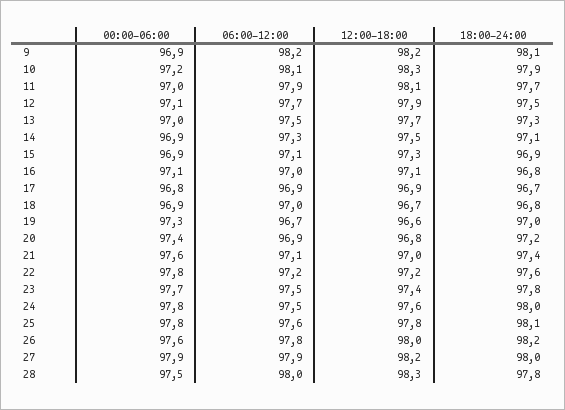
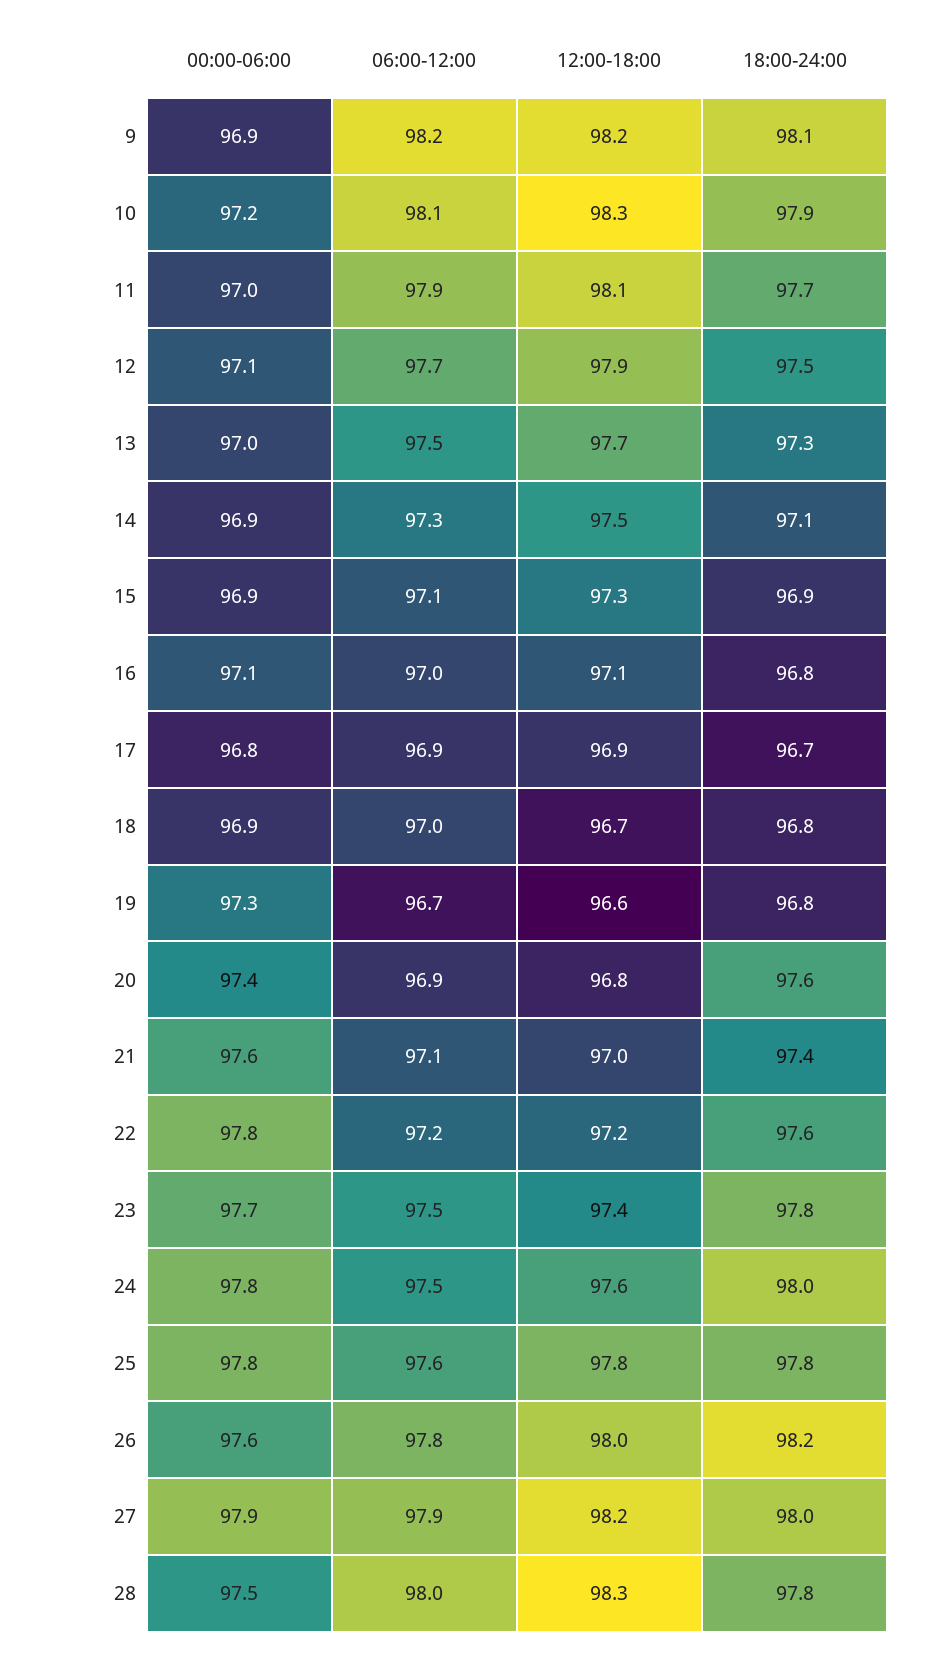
  {
    "00:00-06:00": {
      "9": 96.9,
      "10": 97.2,
      "11": 97,
      "12": 97.1,
      "13": 97,
      "14": 96.9,
      "15": 96.9,
      "16": 97.1,
      "17": 96.8,
      "18": 96.9,
      "19": 97.3,
      "20": 97.4,
      "21": 97.6,
      "22": 97.8,
      "23": 97.7,
      "24": 97.8,
      "25": 97.8,
      "26": 97.6,
      "27": 97.9,
      "28": 97.5
    },
    "06:00-12:00": {
      "9": 98.2,
      "10": 98.1,
      "11": 97.9,
      "12": 97.7,
      "13": 97.5,
      "14": 97.3,
      "15": 97.1,
      "16": 97,
      "17": 96.9,
      "18": 97,
      "19": 96.7,
      "20": 96.9,
      "21": 97.1,
      "22": 97.2,
      "23": 97.5,
      "24": 97.5,
      "25": 97.6,
      "26": 97.8,
      "27": 97.9,
      "28": 98
    },
    "12:00-18:00": {
      "9": 98.2,
      "10": 98.3,
      "11": 98.1,
      "12": 97.9,
      "13": 97.7,
      "14": 97.5,
      "15": 97.3,
      "16": 97.1,
      "17": 96.9,
      "18": 96.7,
      "19": 96.6,
      "20": 96.8,
      "21": 97,
      "22": 97.2,
      "23": 97.4,
      "24": 97.6,
      "25": 97.8,
      "26": 98,
      "27": 98.2,
      "28": 98.3
    },
    "18:00-24:00": {
      "9": 98.1,
      "10": 97.9,
      "11": 97.7,
      "12": 97.5,
      "13": 97.3,
      "14": 97.1,
      "15": 96.9,
      "16": 96.8,
      "17": 96.7,
      "18": 96.8,
-     "19": 97,
+     "19": 96.8,
-     "20": 97.2,
+     "20": 97.6,
      "21": 97.4,
      "22": 97.6,
      "23": 97.8,
      "24": 98,
-     "25": 98.1,
+     "25": 97.8,
      "26": 98.2,
      "27": 98,
      "28": 97.8
    }
  }

